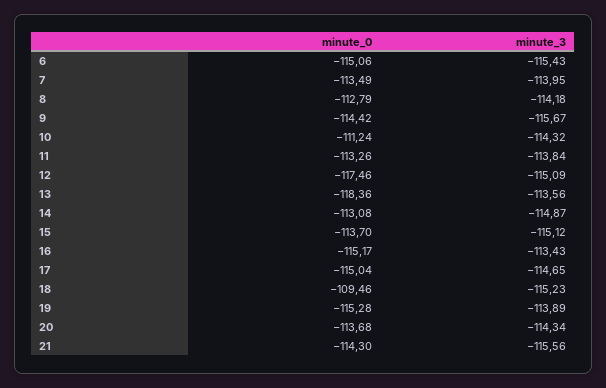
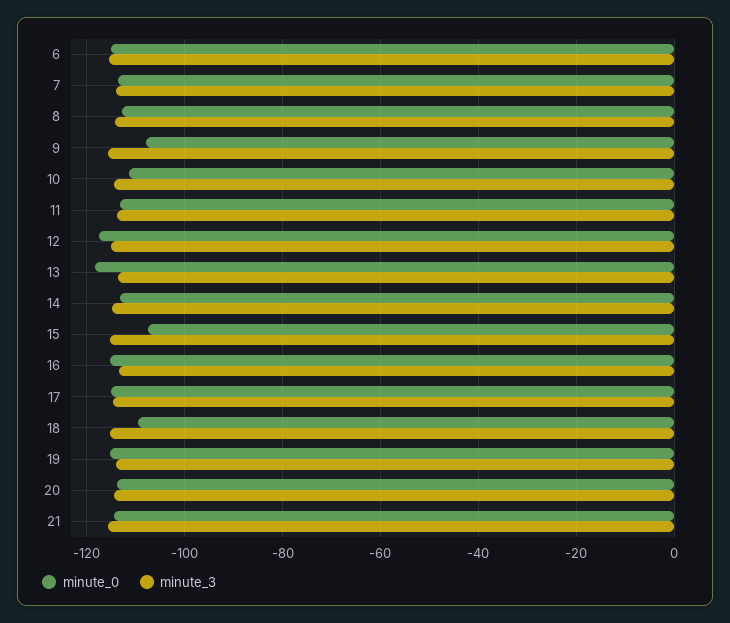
  {
    "minute_0": {
      "6": -115.06,
      "7": -113.49,
      "8": -112.79,
-     "9": -114.42,
+     "9": -108,
      "10": -111.24,
      "11": -113.26,
      "12": -117.46,
      "13": -118.36,
      "14": -113.08,
-     "15": -113.7,
+     "15": -108,
      "16": -115.17,
      "17": -115.04,
      "18": -109.46,
      "19": -115.28,
      "20": -113.68,
      "21": -114.3
    },
    "minute_3": {
      "6": -115.43,
      "7": -113.95,
      "8": -114.18,
      "9": -115.67,
      "10": -114.32,
      "11": -113.84,
      "12": -115.09,
      "13": -113.56,
      "14": -114.87,
      "15": -115.12,
      "16": -113.43,
      "17": -114.65,
      "18": -115.23,
      "19": -113.89,
      "20": -114.34,
      "21": -115.56
    }
  }

